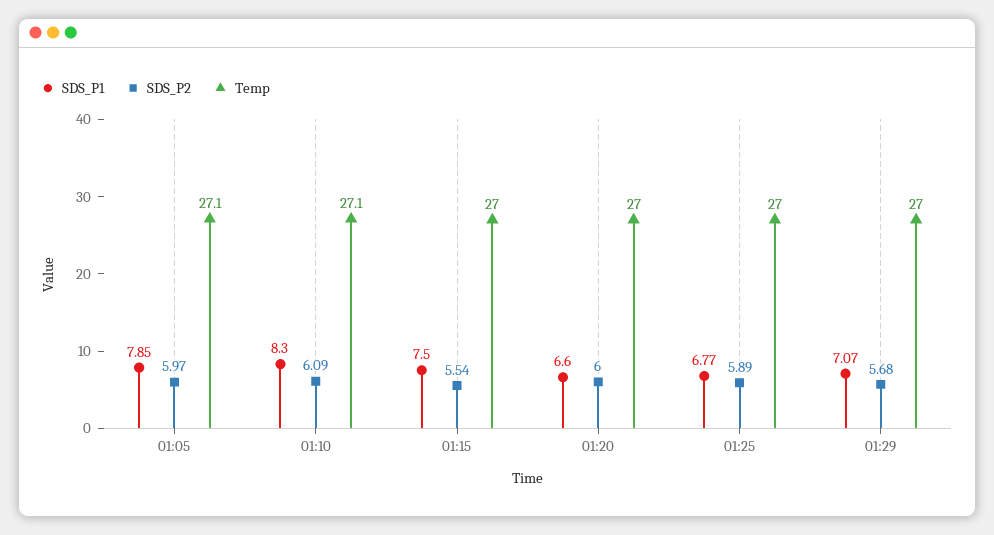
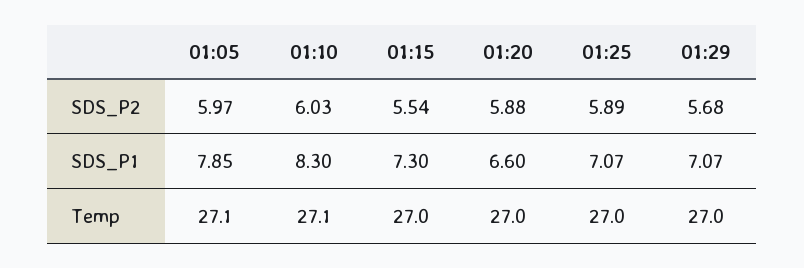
  {
    "SDS_P1": {
      "01:05": 7.85,
      "01:10": 8.3,
-     "01:15": 7.5,
+     "01:15": 7.3,
      "01:20": 6.6,
-     "01:25": 6.77,
+     "01:25": 7.07,
      "01:29": 7.07
    },
    "SDS_P2": {
      "01:05": 5.97,
-     "01:10": 6.09,
+     "01:10": 6.03,
      "01:15": 5.54,
-     "01:20": 6,
+     "01:20": 5.88,
      "01:25": 5.89,
      "01:29": 5.68
    },
    "Temp": {
      "01:05": 27.1,
      "01:10": 27.1,
      "01:15": 27,
      "01:20": 27,
      "01:25": 27,
      "01:29": 27
    }
  }

